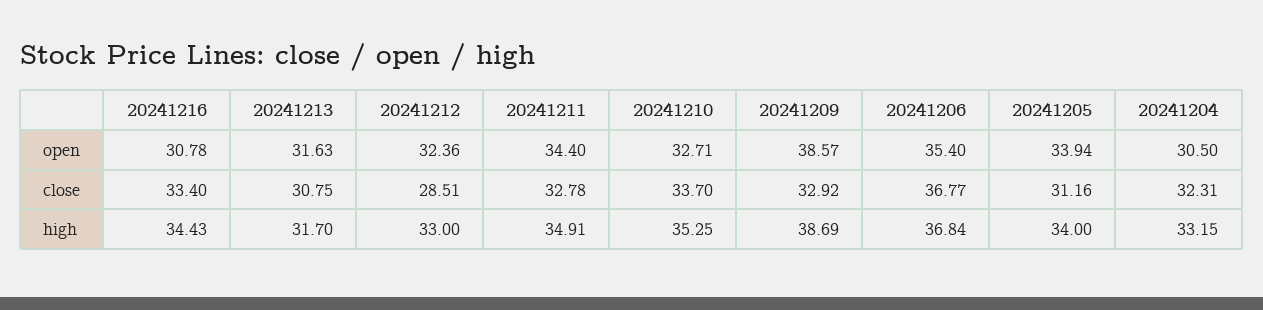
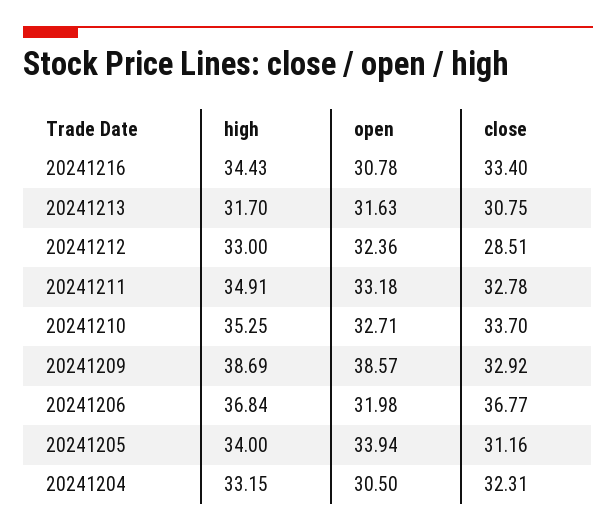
  {
    "20241216": {
      "open": 30.78,
      "close": 33.4,
      "high": 34.43
    },
    "20241213": {
      "open": 31.63,
      "close": 30.75,
      "high": 31.7
    },
    "20241212": {
      "open": 32.36,
      "close": 28.51,
      "high": 33
    },
    "20241211": {
-     "open": 34.4,
+     "open": 33.18,
      "close": 32.78,
      "high": 34.91
    },
    "20241210": {
      "open": 32.71,
      "close": 33.7,
      "high": 35.25
    },
    "20241209": {
      "open": 38.57,
      "close": 32.92,
      "high": 38.69
    },
    "20241206": {
-     "open": 35.4,
+     "open": 31.98,
      "close": 36.77,
      "high": 36.84
    },
    "20241205": {
      "open": 33.94,
      "close": 31.16,
      "high": 34
    },
    "20241204": {
      "open": 30.5,
      "close": 32.31,
      "high": 33.15
    }
  }

